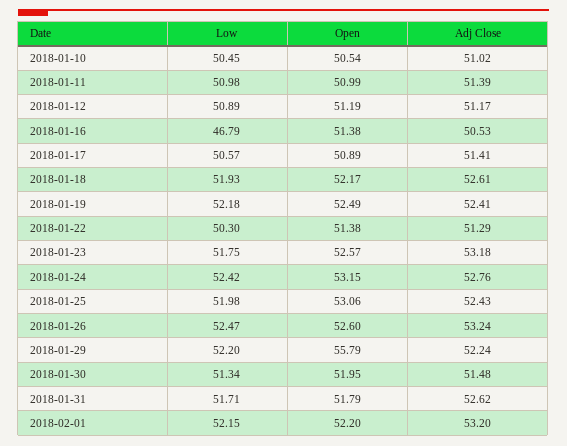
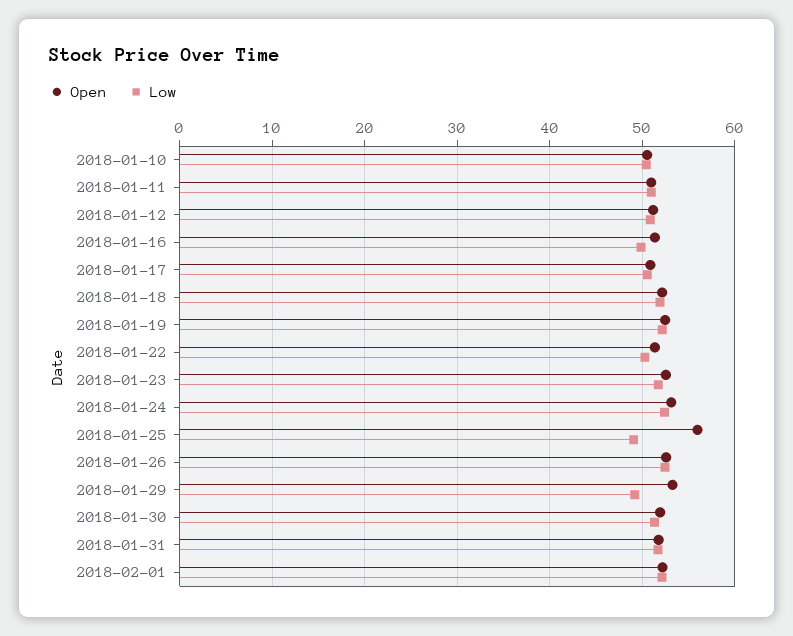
  {
    "Low": {
      "2018-01-10": 50.45,
      "2018-01-11": 50.98,
      "2018-01-12": 50.89,
-     "2018-01-16": 46.79,
+     "2018-01-16": 50,
      "2018-01-17": 50.57,
      "2018-01-18": 51.93,
      "2018-01-19": 52.18,
      "2018-01-22": 50.3,
      "2018-01-23": 51.75,
      "2018-01-24": 52.42,
-     "2018-01-25": 51.98,
+     "2018-01-25": 49,
      "2018-01-26": 52.47,
-     "2018-01-29": 52.2,
+     "2018-01-29": 49,
      "2018-01-30": 51.34,
      "2018-01-31": 51.71,
      "2018-02-01": 52.15
    },
    "Open": {
      "2018-01-10": 50.54,
      "2018-01-11": 50.99,
      "2018-01-12": 51.19,
      "2018-01-16": 51.38,
      "2018-01-17": 50.89,
      "2018-01-18": 52.17,
      "2018-01-19": 52.49,
      "2018-01-22": 51.38,
      "2018-01-23": 52.57,
      "2018-01-24": 53.15,
-     "2018-01-25": 53.06,
+     "2018-01-25": 56,
      "2018-01-26": 52.6,
-     "2018-01-29": 55.79,
+     "2018-01-29": 53,
      "2018-01-30": 51.95,
      "2018-01-31": 51.79,
      "2018-02-01": 52.2
-   },
+   }
-   "Adj Close": {
-     "2018-01-10": 51.02,
-     "2018-01-11": 51.39,
-     "2018-01-12": 51.17,
-     "2018-01-16": 50.53,
-     "2018-01-17": 51.41,
-     "2018-01-18": 52.61,
-     "2018-01-19": 52.41,
-     "2018-01-22": 51.29,
-     "2018-01-23": 53.18,
-     "2018-01-24": 52.76,
-     "2018-01-25": 52.43,
-     "2018-01-26": 53.24,
-     "2018-01-29": 52.24,
-     "2018-01-30": 51.48,
-     "2018-01-31": 52.62,
-     "2018-02-01": 53.2
-   }
  }

